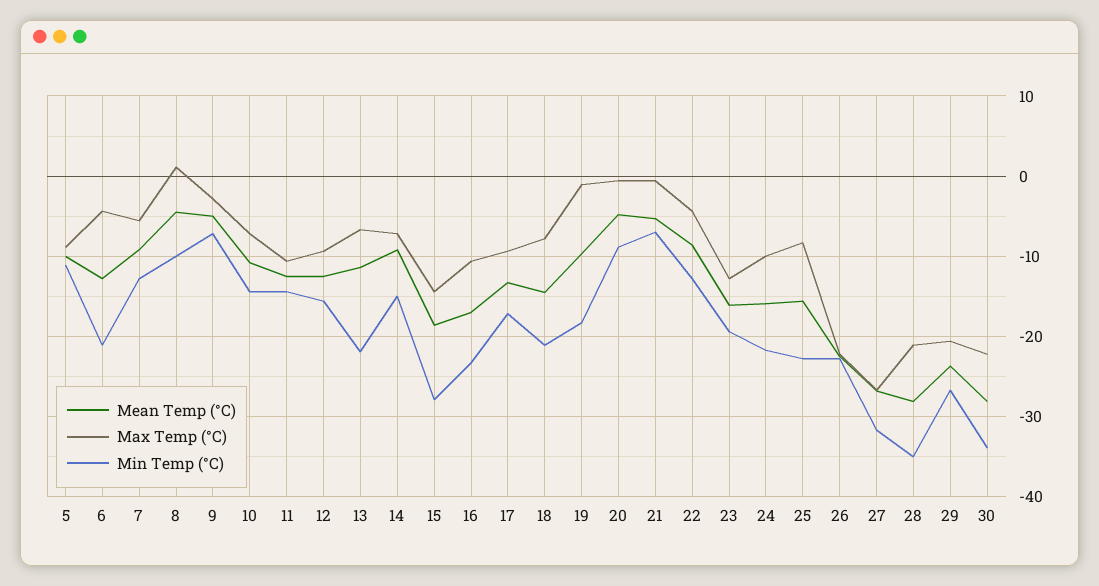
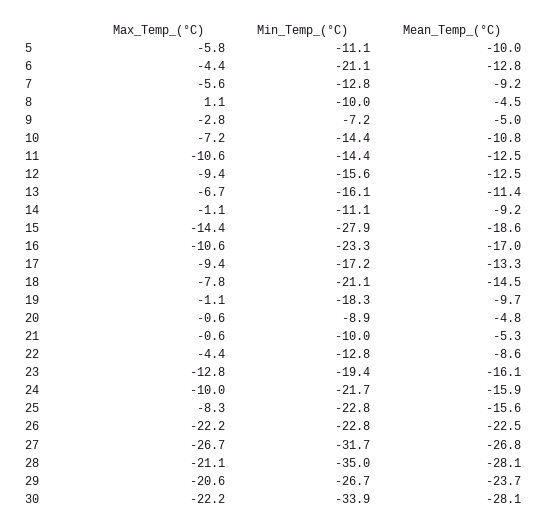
  {
    "Mean Temp (°C)": {
      "5": -10,
      "6": -12.8,
      "7": -9.2,
      "8": -4.5,
      "9": -5,
      "10": -10.8,
      "11": -12.5,
      "12": -12.5,
      "13": -11.4,
      "14": -9.2,
      "15": -18.6,
      "16": -17,
      "17": -13.3,
      "18": -14.5,
      "19": -9.7,
      "20": -4.8,
      "21": -5.3,
      "22": -8.6,
      "23": -16.1,
      "24": -15.9,
      "25": -15.6,
      "26": -22.5,
      "27": -26.8,
      "28": -28.1,
      "29": -23.7,
      "30": -28.1
    },
    "Max Temp (°C)": {
-     "5": -9,
+     "5": -5.8,
      "6": -4.4,
      "7": -5.6,
      "8": 1.1,
      "9": -2.8,
      "10": -7.2,
      "11": -10.6,
      "12": -9.4,
      "13": -6.7,
-     "14": -7,
+     "14": -1.1,
      "15": -14.4,
      "16": -10.6,
      "17": -9.4,
      "18": -7.8,
      "19": -1.1,
      "20": -0.6,
      "21": -0.6,
      "22": -4.4,
      "23": -12.8,
      "24": -10,
      "25": -8.3,
      "26": -22.2,
      "27": -26.7,
      "28": -21.1,
      "29": -20.6,
      "30": -22.2
    },
    "Min Temp (°C)": {
      "5": -11.1,
      "6": -21.1,
      "7": -12.8,
      "8": -10,
      "9": -7.2,
      "10": -14.4,
      "11": -14.4,
      "12": -15.6,
-     "13": -22,
+     "13": -16.1,
-     "14": -15,
+     "14": -11.1,
      "15": -27.9,
      "16": -23.3,
      "17": -17.2,
      "18": -21.1,
      "19": -18.3,
      "20": -8.9,
-     "21": -7,
+     "21": -10,
      "22": -12.8,
      "23": -19.4,
      "24": -21.7,
      "25": -22.8,
      "26": -22.8,
      "27": -31.7,
      "28": -35,
      "29": -26.7,
      "30": -33.9
    }
  }

